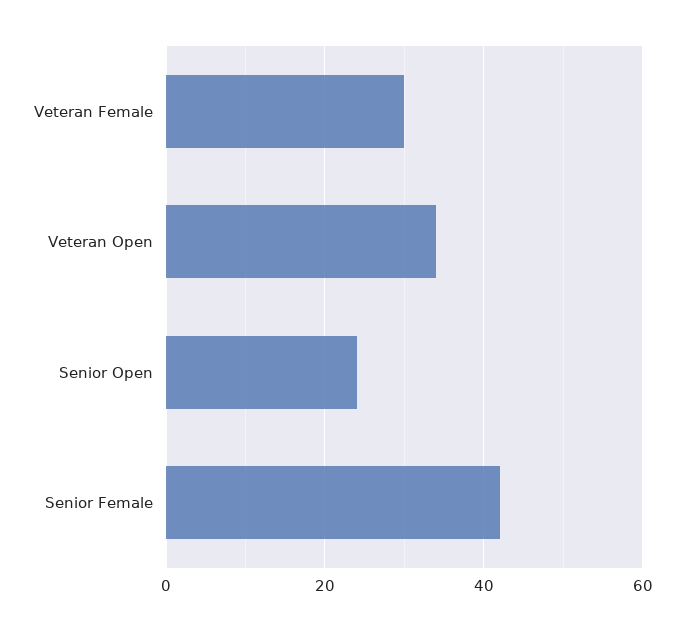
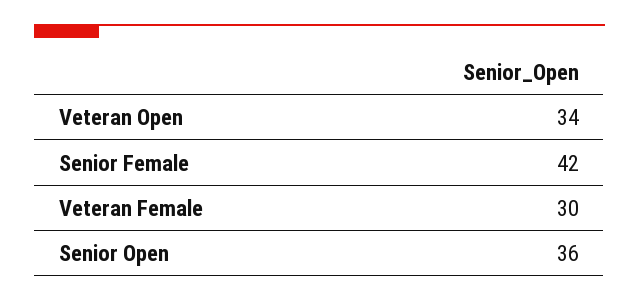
  {
    "Veteran Female": 30,
    "Veteran Open": 34,
-   "Senior Open": 25,
+   "Senior Open": 36,
    "Senior Female": 42
  }

